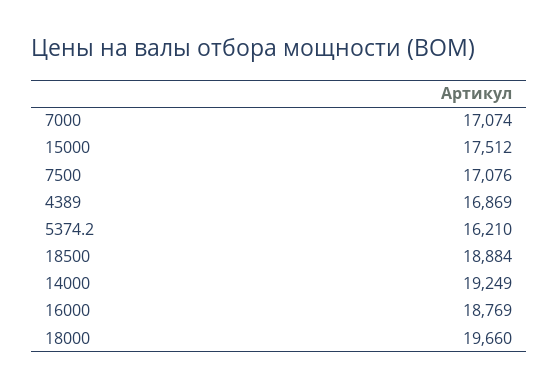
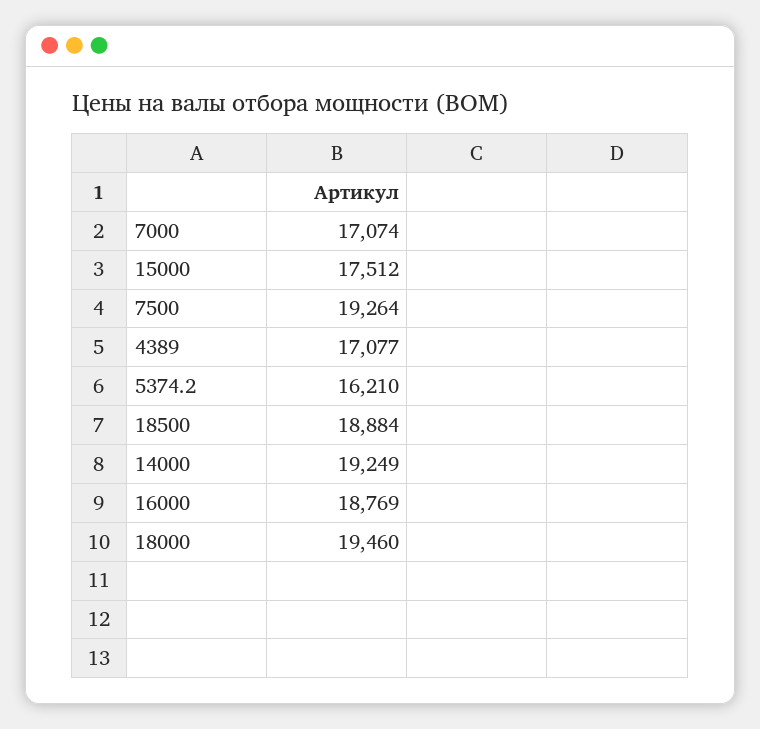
  {
    "7000": 17074,
    "15000": 17512,
-   "7500": 17076,
+   "7500": 19264,
-   "4389": 16869,
+   "4389": 17077,
    "5374.2": 16210,
    "18500": 18884,
    "14000": 19249,
    "16000": 18769,
-   "18000": 19660
+   "18000": 19460
  }

